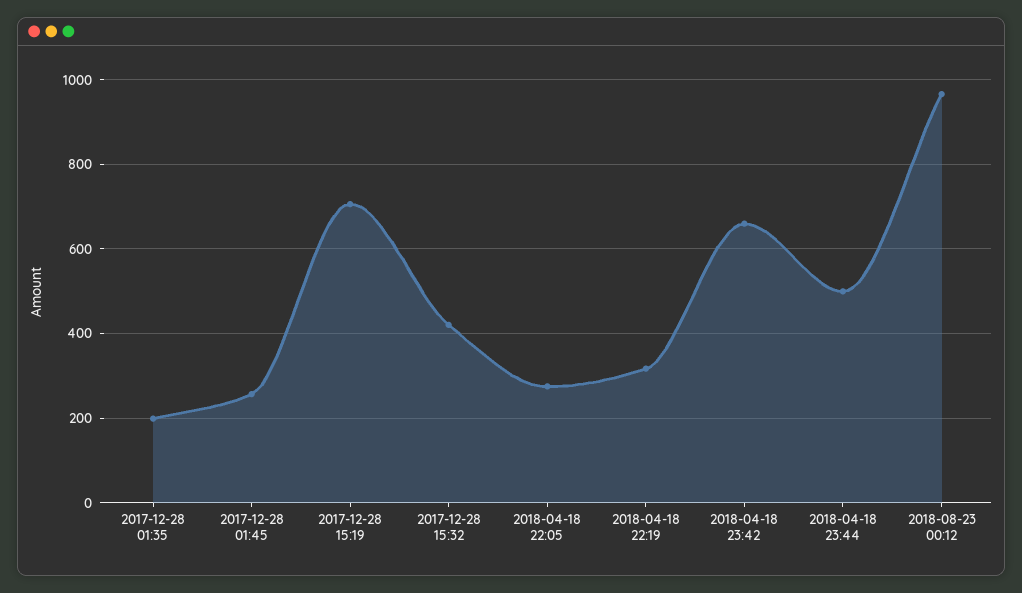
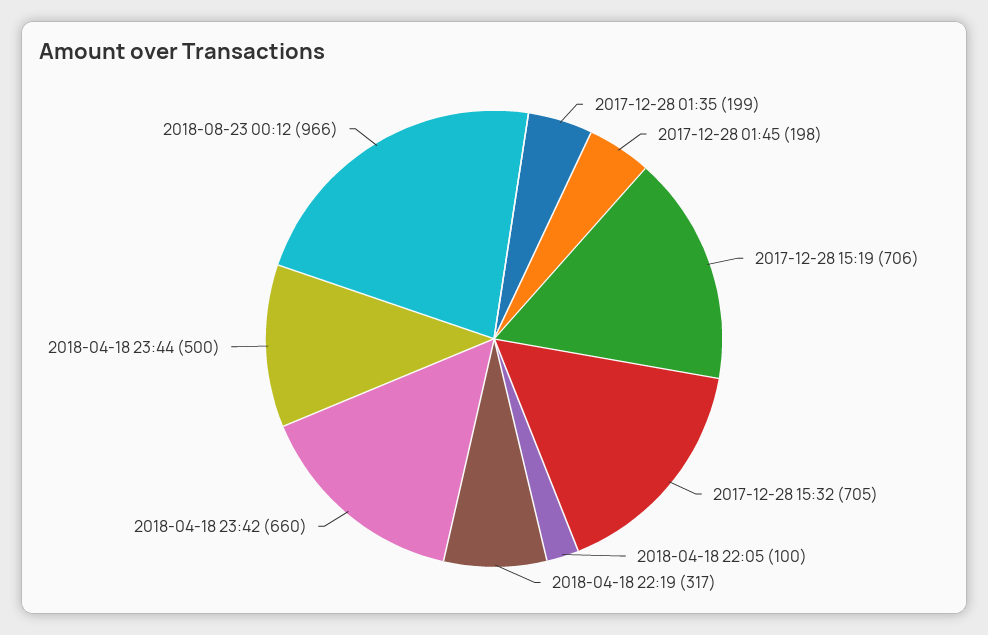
  {
    "2017-12-28 01:35": 199,
-   "2017-12-28 01:45": 260,
+   "2017-12-28 01:45": 198,
    "2017-12-28 15:19": 706,
-   "2017-12-28 15:32": 420,
+   "2017-12-28 15:32": 705,
-   "2018-04-18 22:05": 280,
+   "2018-04-18 22:05": 100,
    "2018-04-18 22:19": 317,
    "2018-04-18 23:42": 660,
    "2018-04-18 23:44": 500,
    "2018-08-23 00:12": 966
  }

